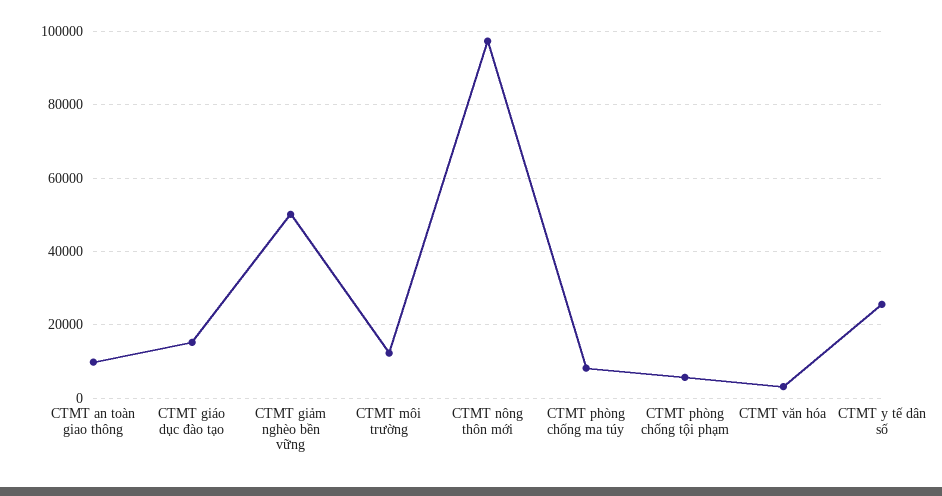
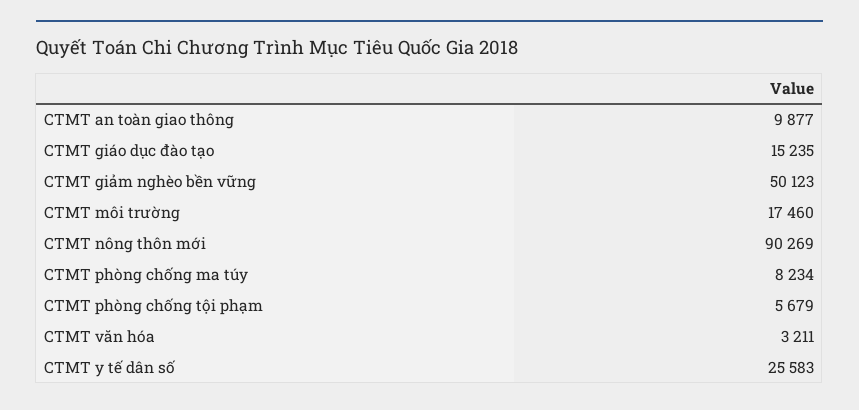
  {
    "CTMT an toàn giao thông": 9877,
    "CTMT giáo dục đào tạo": 15235,
    "CTMT giảm nghèo bền vững": 50123,
-   "CTMT môi trường": 12000,
+   "CTMT môi trường": 17460,
-   "CTMT nông thôn mới": 98000,
+   "CTMT nông thôn mới": 90269,
    "CTMT phòng chống ma túy": 8234,
    "CTMT phòng chống tội phạm": 5679,
    "CTMT văn hóa": 3211,
    "CTMT y tế dân số": 25583
  }

